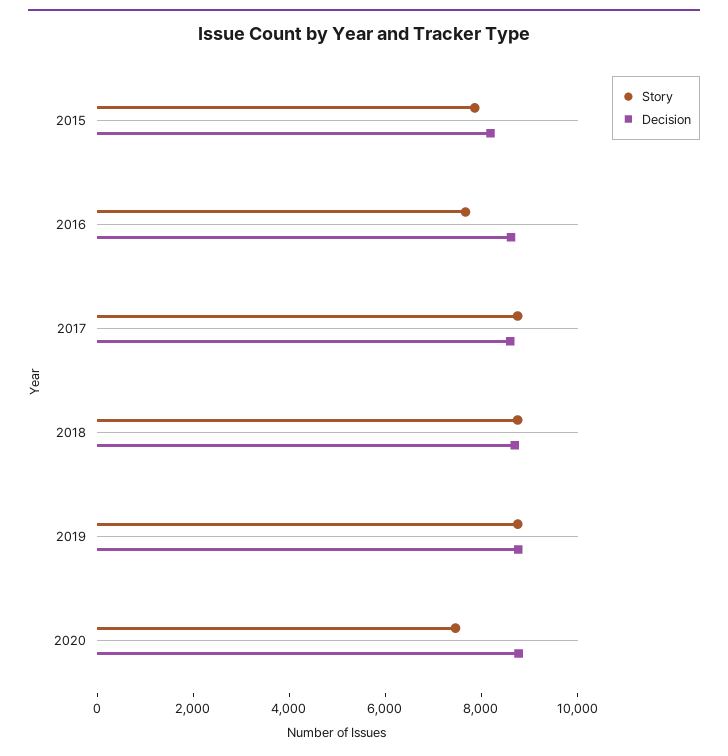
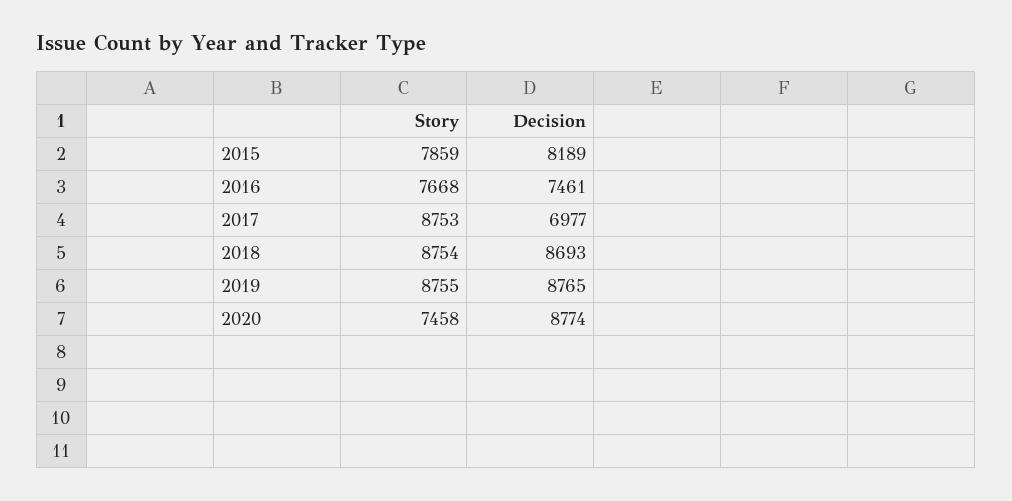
  {
    "Story": {
      "2015": 7859,
      "2016": 7668,
      "2017": 8753,
      "2018": 8754,
      "2019": 8755,
      "2020": 7458
    },
    "Decision": {
      "2015": 8189,
-     "2016": 8500,
+     "2016": 7461,
-     "2017": 8500,
+     "2017": 6977,
      "2018": 8693,
      "2019": 8765,
      "2020": 8774
    }
  }

